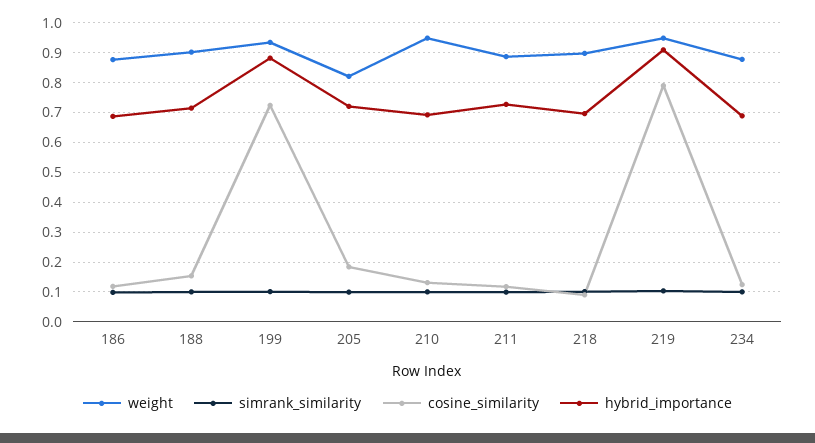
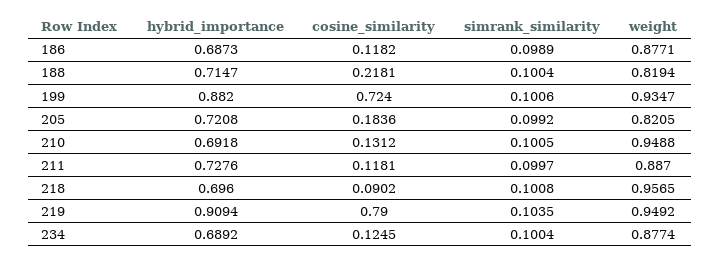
  {
    "weight": {
      "186": 0.8771,
-     "188": 0.9,
+     "188": 0.8194,
      "199": 0.9347,
      "205": 0.8205,
      "210": 0.9488,
      "211": 0.887,
-     "218": 0.9,
+     "218": 0.9565,
      "219": 0.9492,
      "234": 0.8774
    },
    "simrank_similarity": {
      "186": 0.0989,
      "188": 0.1004,
      "199": 0.1006,
      "205": 0.0992,
      "210": 0.1005,
      "211": 0.0997,
      "218": 0.1008,
      "219": 0.1035,
      "234": 0.1004
    },
    "cosine_similarity": {
      "186": 0.1182,
-     "188": 0.15,
+     "188": 0.2181,
      "199": 0.724,
      "205": 0.1836,
      "210": 0.1312,
      "211": 0.1181,
      "218": 0.0902,
      "219": 0.79,
      "234": 0.1245
    },
    "hybrid_importance": {
      "186": 0.6873,
      "188": 0.7147,
      "199": 0.882,
      "205": 0.7208,
      "210": 0.6918,
      "211": 0.7276,
      "218": 0.696,
      "219": 0.9094,
      "234": 0.6892
    }
  }

